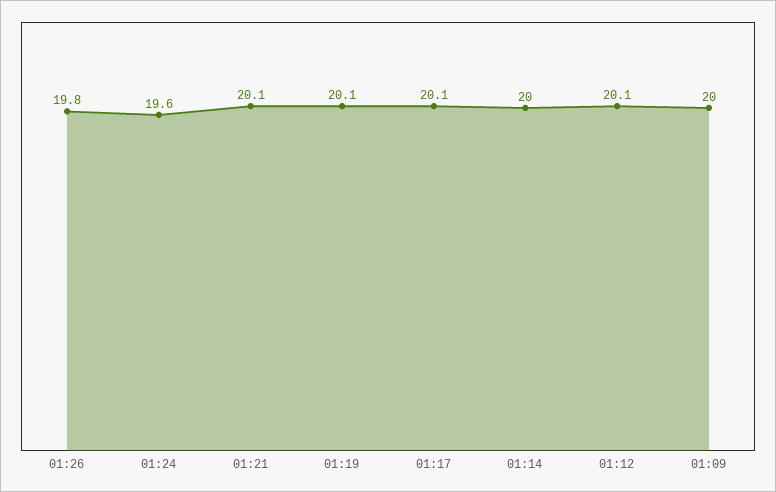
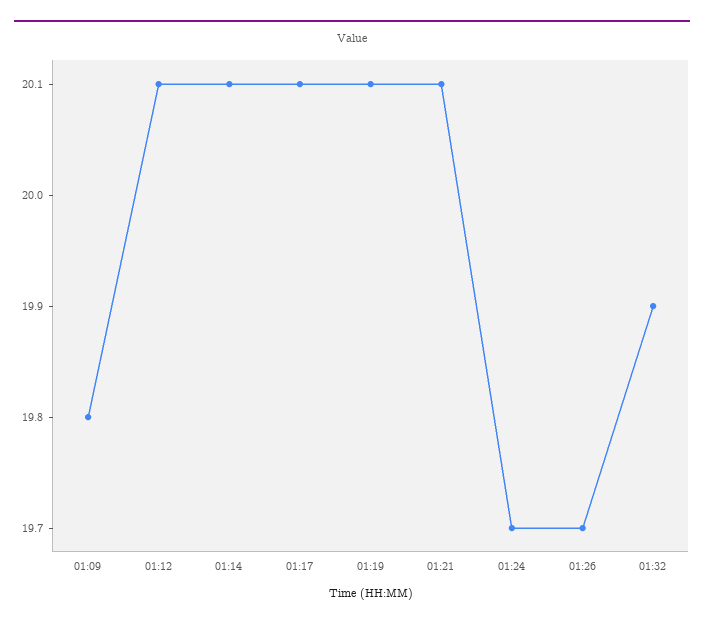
  {
-   "01:26": 19.8,
+   "01:26": 19.7,
-   "01:24": 19.6,
+   "01:24": 19.7,
    "01:21": 20.1,
    "01:19": 20.1,
    "01:17": 20.1,
-   "01:14": 20,
+   "01:14": 20.1,
    "01:12": 20.1,
-   "01:09": 20
+   "01:09": 19.8,
+   "01:32": 19.9
  }

